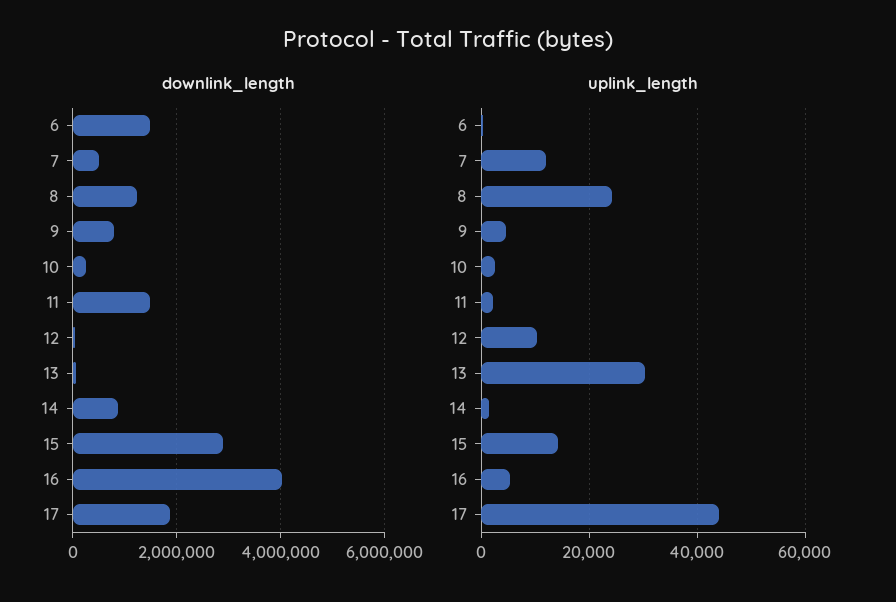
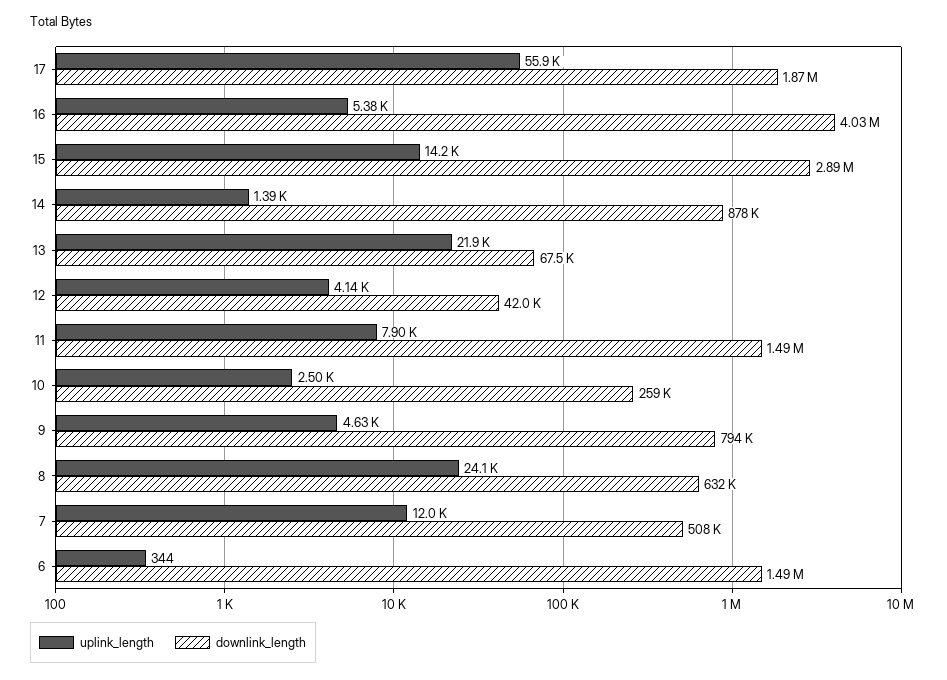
  {
    "downlink_length": {
      "6": 1490000,
      "7": 508000,
-     "8": 1200000,
+     "8": 632000,
      "9": 794000,
      "10": 259000,
      "11": 1490000,
      "12": 42000,
      "13": 67500,
      "14": 878000,
      "15": 2890000,
      "16": 4030000,
      "17": 1870000
    },
    "uplink_length": {
      "6": 344,
      "7": 12000,
      "8": 24100,
      "9": 4630,
      "10": 2500,
-     "11": 2000,
+     "11": 7900,
-     "12": 10000,
+     "12": 4140,
-     "13": 30000,
+     "13": 21900,
      "14": 1390,
      "15": 14200,
      "16": 5380,
-     "17": 44000
+     "17": 55900
    }
  }

